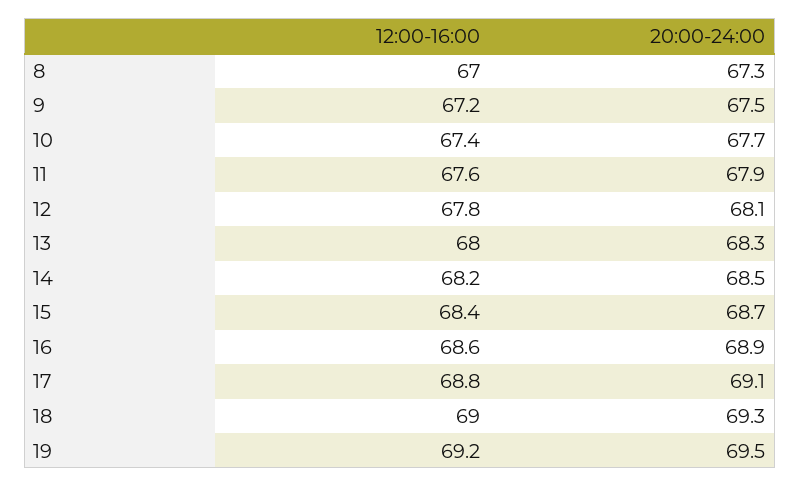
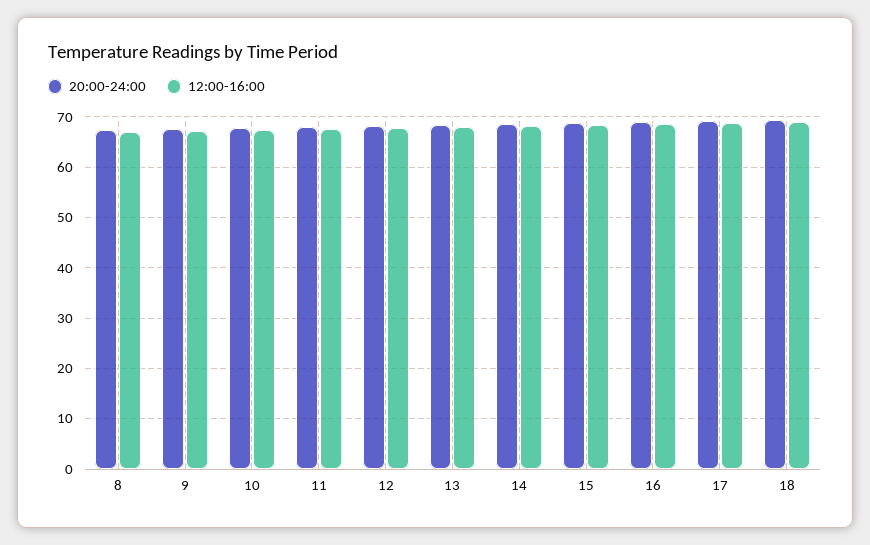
  {
    "12:00-16:00": {
      "8": 67,
      "9": 67.2,
      "10": 67.4,
      "11": 67.6,
      "12": 67.8,
      "13": 68,
      "14": 68.2,
      "15": 68.4,
      "16": 68.6,
      "17": 68.8,
-     "18": 69,
+     "18": 69
-     "19": 69.2
    },
    "20:00-24:00": {
      "8": 67.3,
      "9": 67.5,
      "10": 67.7,
      "11": 67.9,
      "12": 68.1,
      "13": 68.3,
      "14": 68.5,
      "15": 68.7,
      "16": 68.9,
      "17": 69.1,
-     "18": 69.3,
+     "18": 69.3
-     "19": 69.5
    }
  }

